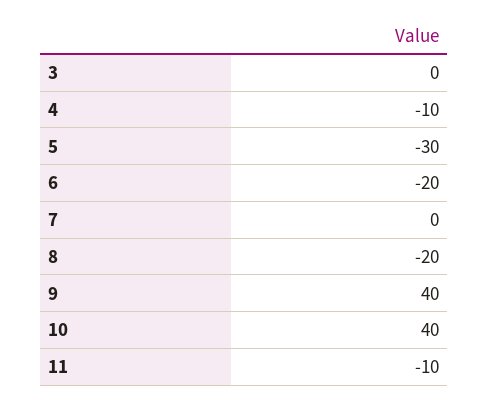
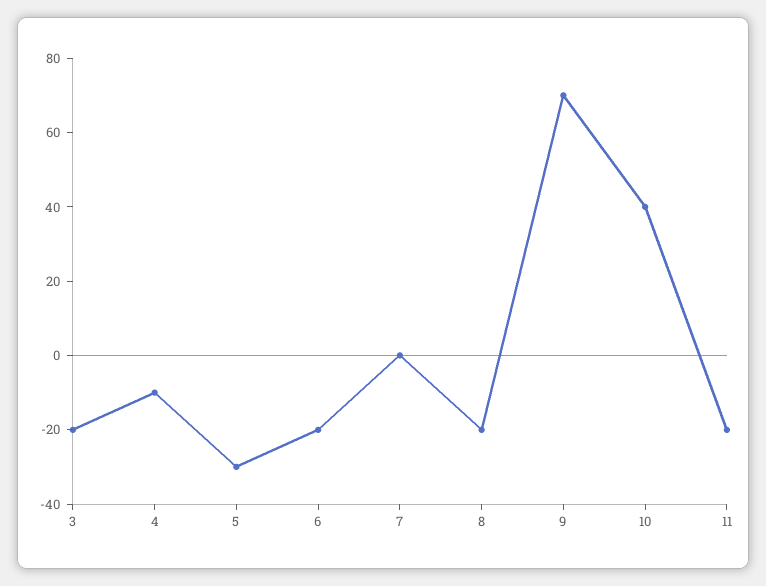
  {
-   "3": 0,
+   "3": -20,
    "4": -10,
    "5": -30,
    "6": -20,
    "7": 0,
    "8": -20,
-   "9": 40,
+   "9": 70,
    "10": 40,
-   "11": -10
+   "11": -20
  }

